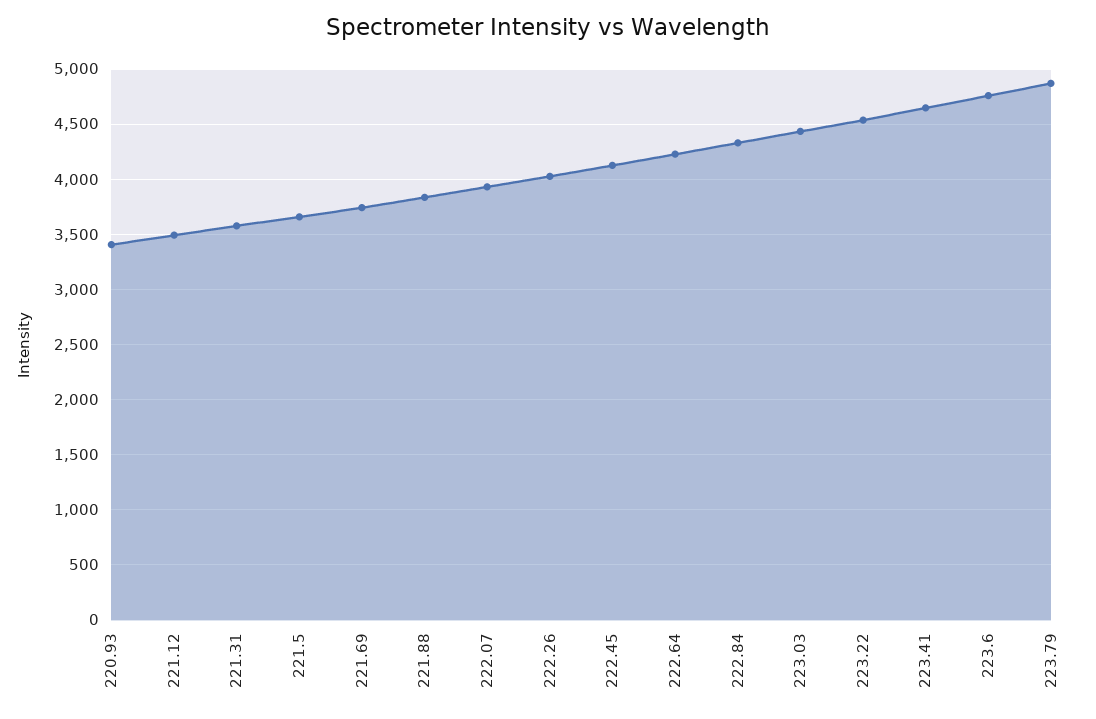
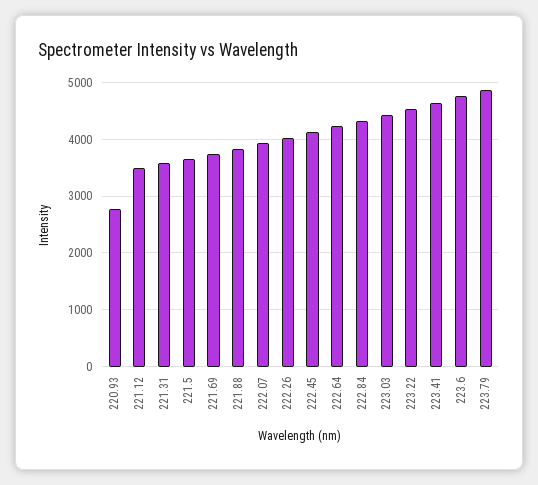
  {
-   "220.93": 3400,
+   "220.93": 2800,
    "221.12": 3500,
    "221.31": 3600,
    "221.5": 3700,
    "221.69": 3700,
    "221.88": 3800,
    "222.07": 3900,
    "222.26": 4000,
    "222.45": 4100,
    "222.64": 4200,
    "222.84": 4300,
    "223.03": 4400,
    "223.22": 4500,
    "223.41": 4600,
    "223.6": 4800,
    "223.79": 4900
  }

